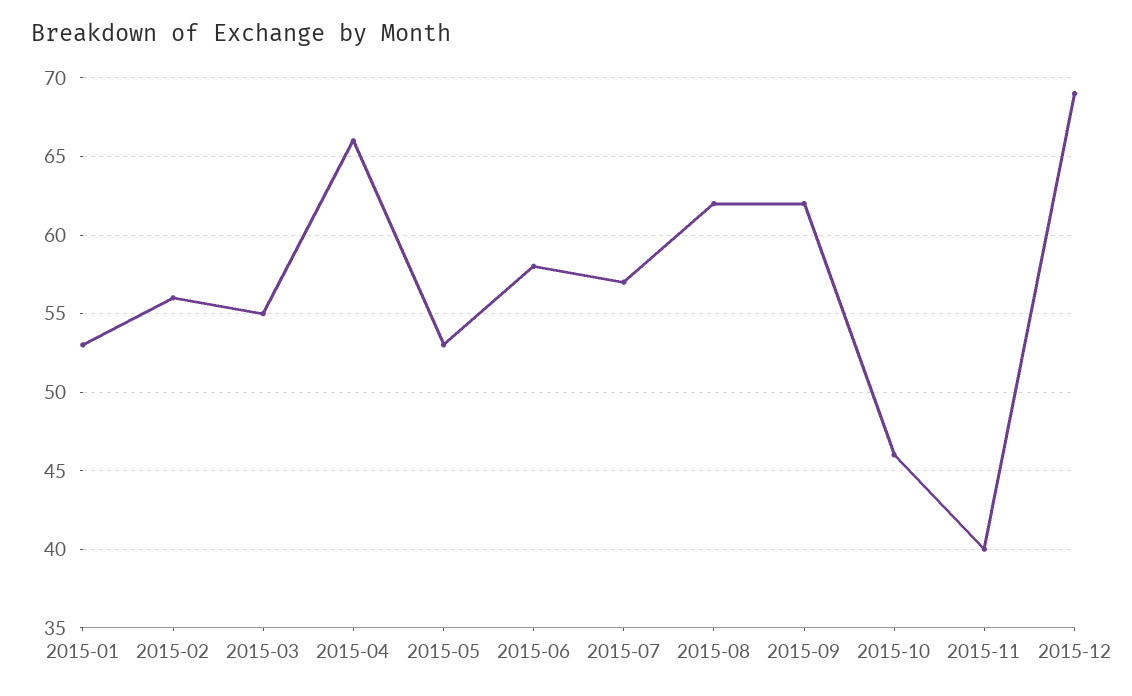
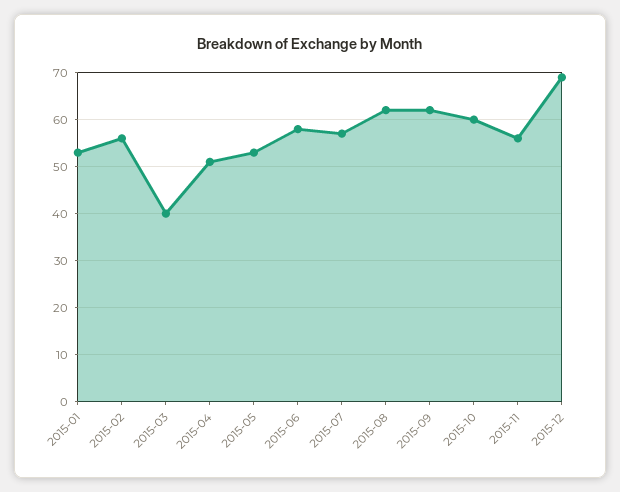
  {
    "2015-01": 53,
    "2015-02": 56,
-   "2015-03": 55,
+   "2015-03": 40,
-   "2015-04": 66,
+   "2015-04": 50,
    "2015-05": 53,
    "2015-06": 58,
    "2015-07": 57,
    "2015-08": 62,
    "2015-09": 62,
-   "2015-10": 46,
+   "2015-10": 60,
-   "2015-11": 40,
+   "2015-11": 55,
    "2015-12": 69
  }

